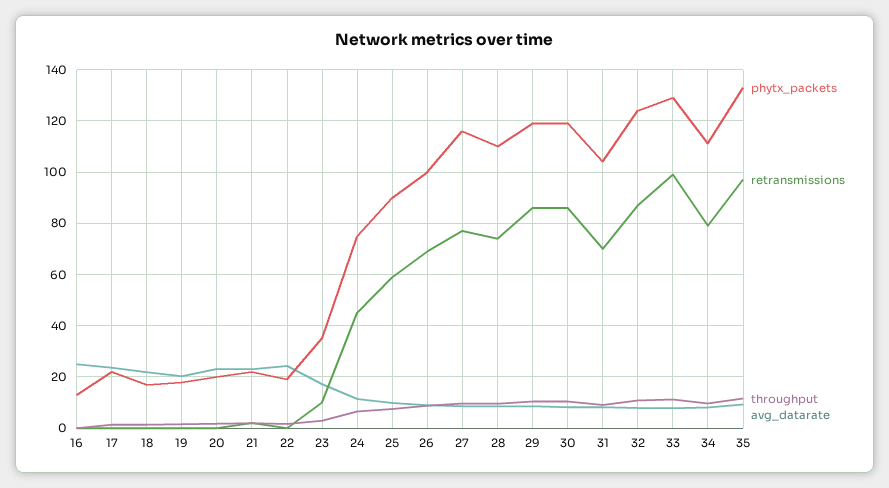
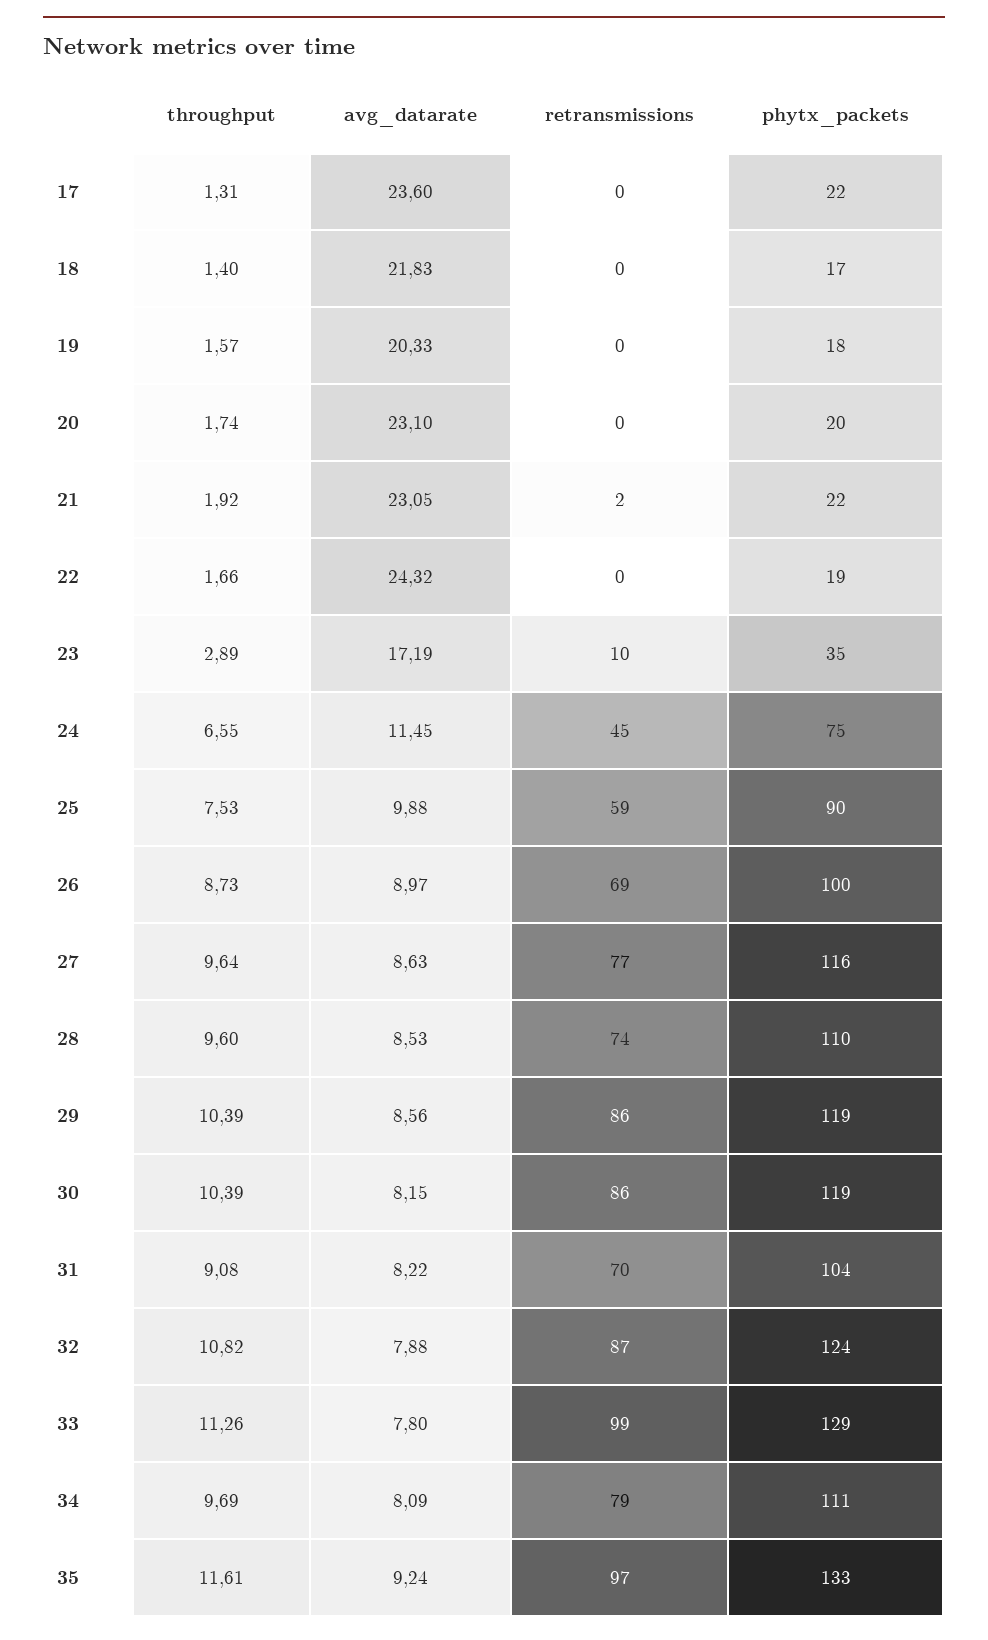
  {
    "phytx_packets": {
-     "16": 12.5,
      "17": 22,
      "18": 17,
      "19": 18,
      "20": 20,
      "21": 22,
      "22": 19,
      "23": 35,
      "24": 75,
      "25": 90,
      "26": 100,
      "27": 116,
      "28": 110,
      "29": 119,
      "30": 119,
      "31": 104,
      "32": 124,
      "33": 129,
      "34": 111,
      "35": 133
    },
    "retransmissions": {
-     "16": 0,
      "17": 0,
      "18": 0,
      "19": 0,
      "20": 0,
      "21": 2,
      "22": 0,
      "23": 10,
      "24": 45,
      "25": 59,
      "26": 69,
      "27": 77,
      "28": 74,
      "29": 86,
      "30": 86,
      "31": 70,
      "32": 87,
      "33": 99,
      "34": 79,
      "35": 97
    },
    "throughput": {
-     "16": 0,
      "17": 1.31,
      "18": 1.4,
      "19": 1.57,
      "20": 1.74,
      "21": 1.92,
      "22": 1.66,
      "23": 2.89,
      "24": 6.55,
      "25": 7.53,
      "26": 8.73,
      "27": 9.64,
      "28": 9.6,
      "29": 10.39,
      "30": 10.39,
      "31": 9.08,
      "32": 10.82,
      "33": 11.26,
      "34": 9.69,
      "35": 11.61
    },
    "avg_datarate": {
-     "16": 25,
      "17": 23.6,
      "18": 21.83,
      "19": 20.33,
      "20": 23.1,
      "21": 23.05,
      "22": 24.32,
      "23": 17.19,
      "24": 11.45,
      "25": 9.88,
      "26": 8.97,
      "27": 8.63,
      "28": 8.53,
      "29": 8.56,
      "30": 8.15,
      "31": 8.22,
      "32": 7.88,
      "33": 7.8,
      "34": 8.09,
      "35": 9.24
    }
  }

